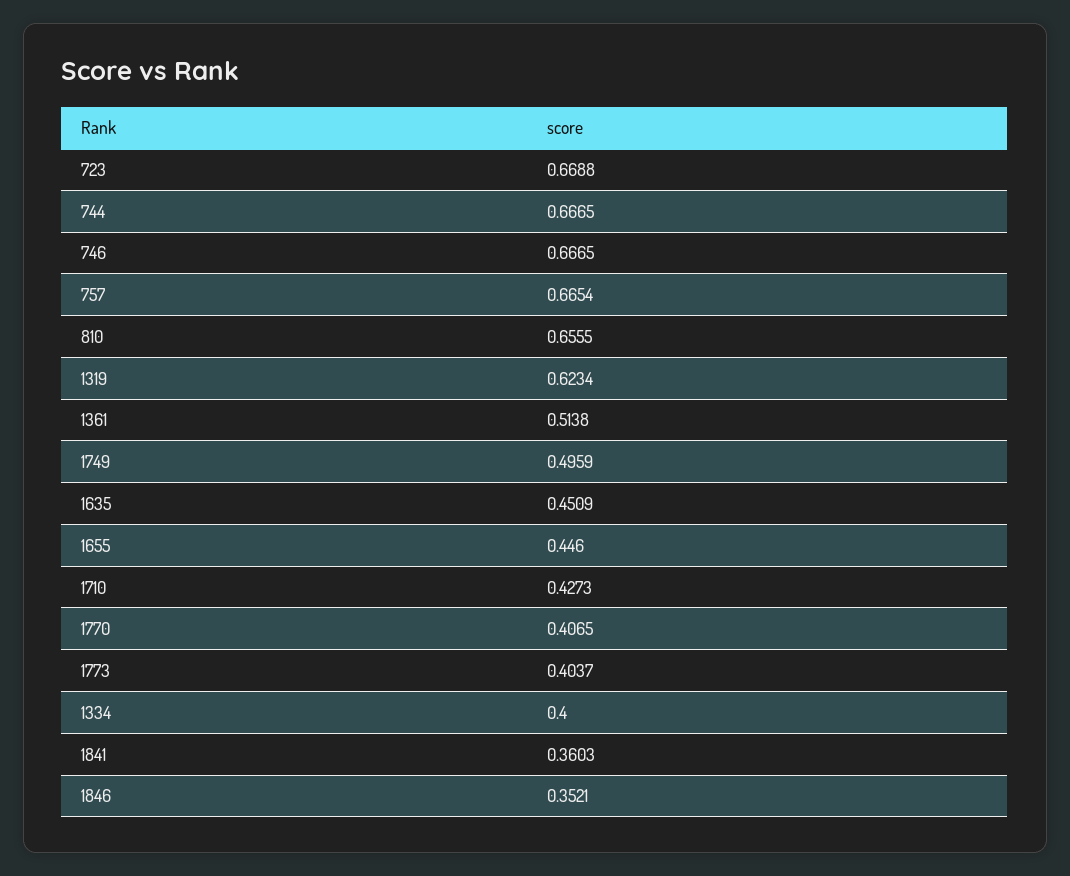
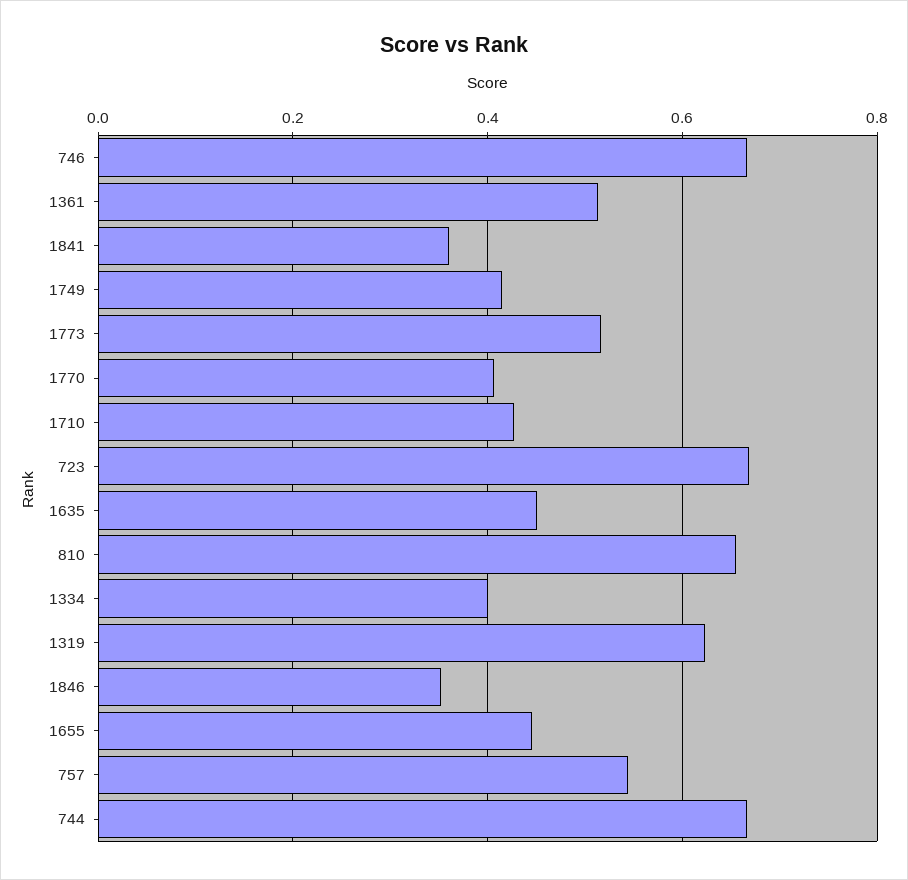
  {
    "723": 0.6688,
    "744": 0.6665,
    "746": 0.6665,
-   "757": 0.6654,
+   "757": 0.54,
    "810": 0.6555,
    "1319": 0.6234,
    "1361": 0.5138,
-   "1749": 0.4959,
+   "1749": 0.42,
    "1635": 0.4509,
    "1655": 0.446,
    "1710": 0.4273,
    "1770": 0.4065,
-   "1773": 0.4037,
+   "1773": 0.52,
    "1334": 0.4,
    "1841": 0.3603,
    "1846": 0.3521
  }

